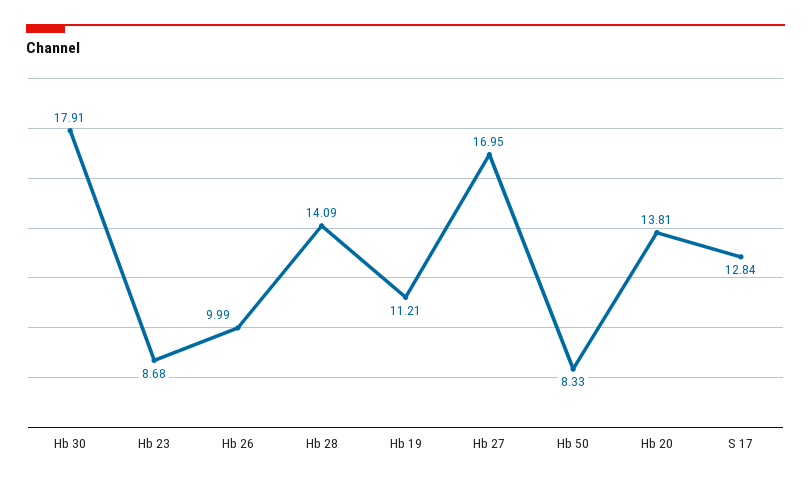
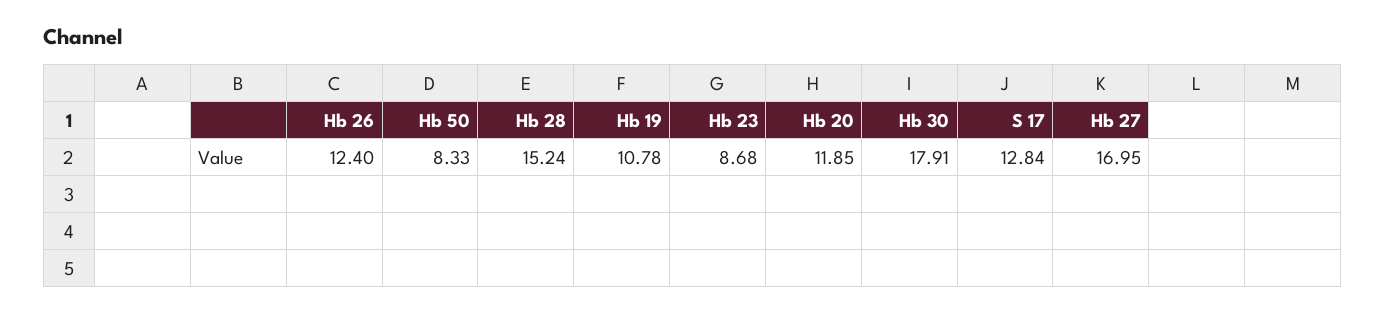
  {
    "Hb 30": 17.91,
    "Hb 23": 8.68,
-   "Hb 26": 9.99,
+   "Hb 26": 12.4,
-   "Hb 28": 14.09,
+   "Hb 28": 15.24,
-   "Hb 19": 11.21,
+   "Hb 19": 10.78,
    "Hb 27": 16.95,
    "Hb 50": 8.33,
-   "Hb 20": 13.81,
+   "Hb 20": 11.85,
    "S 17": 12.84
  }

